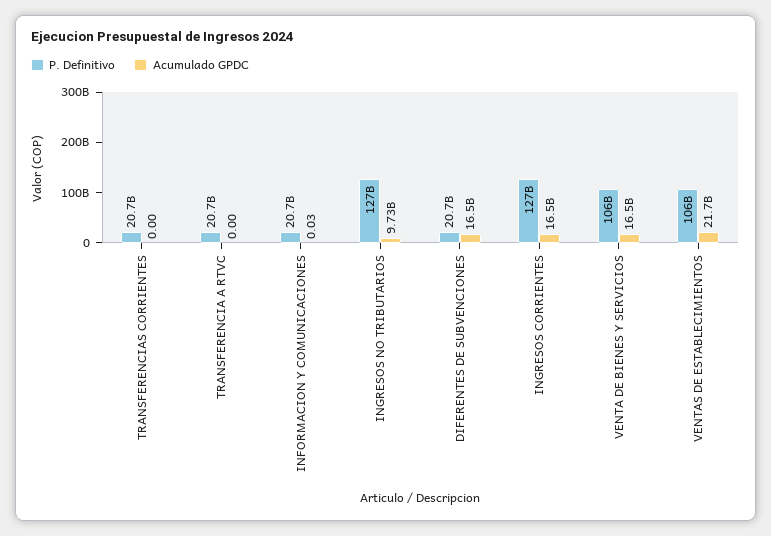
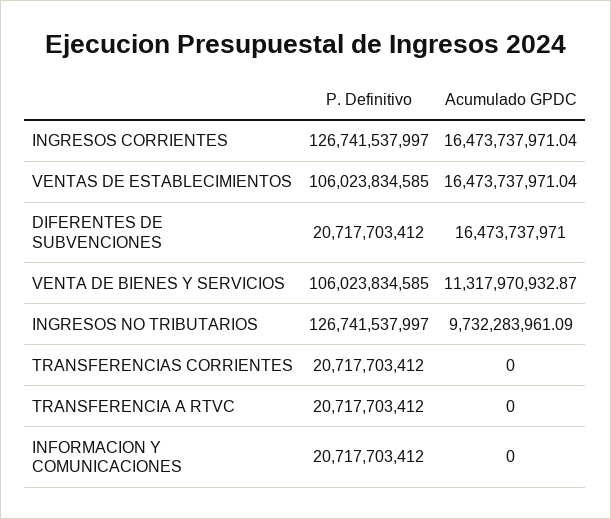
  {
    "P. Definitivo": {
      "TRANSFERENCIAS CORRIENTES": 20717703412,
      "TRANSFERENCIA A RTVC": 20717703412,
      "INFORMACION Y COMUNICACIONES": 20717703412,
      "INGRESOS NO TRIBUTARIOS": 126741537997,
      "DIFERENTES DE SUBVENCIONES": 20717703412,
      "INGRESOS CORRIENTES": 126741537997,
      "VENTA DE BIENES Y SERVICIOS": 106023834585,
      "VENTAS DE ESTABLECIMIENTOS": 106023834585
    },
    "Acumulado GPDC": {
      "TRANSFERENCIAS CORRIENTES": 0,
      "TRANSFERENCIA A RTVC": 0,
-     "INFORMACION Y COMUNICACIONES": 0.03,
+     "INFORMACION Y COMUNICACIONES": 0,
      "INGRESOS NO TRIBUTARIOS": 9732283961.09,
      "DIFERENTES DE SUBVENCIONES": 16473737971,
      "INGRESOS CORRIENTES": 16473737971.04,
-     "VENTA DE BIENES Y SERVICIOS": 16500000000,
+     "VENTA DE BIENES Y SERVICIOS": 11317970932.87,
-     "VENTAS DE ESTABLECIMIENTOS": 21700000000
+     "VENTAS DE ESTABLECIMIENTOS": 16473737971.04
    }
  }

